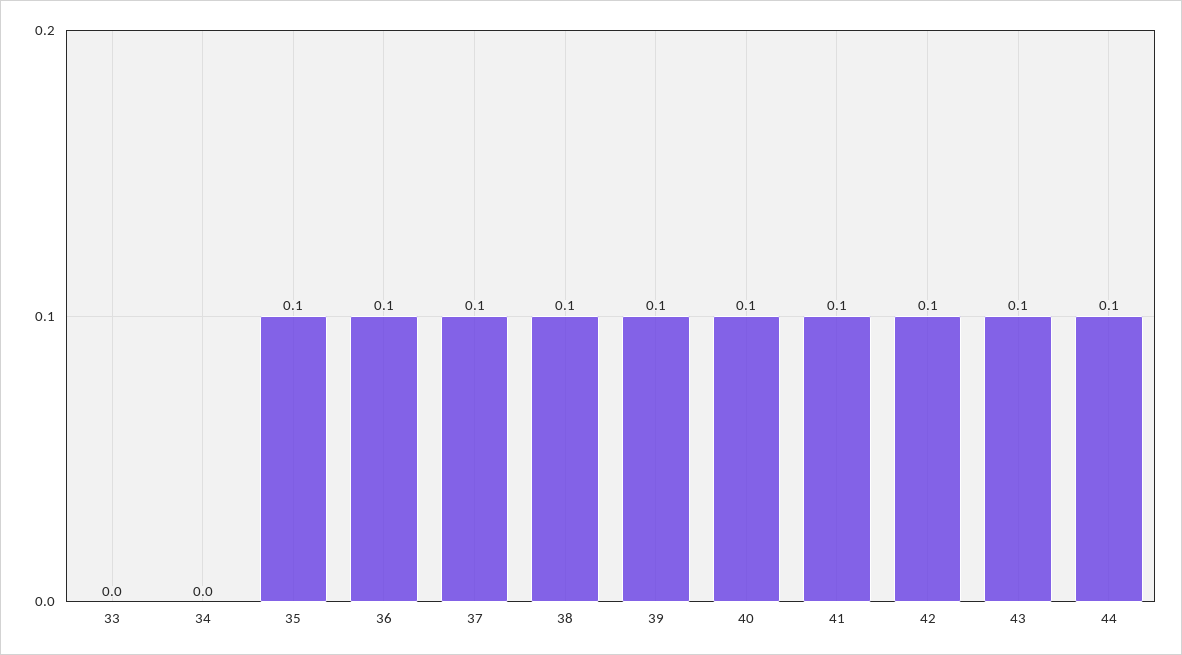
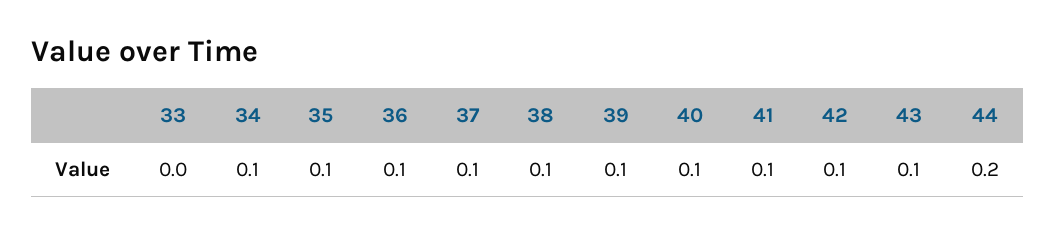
  {
    "33": 0,
-   "34": 0,
+   "34": 0.1,
    "35": 0.1,
    "36": 0.1,
    "37": 0.1,
    "38": 0.1,
    "39": 0.1,
    "40": 0.1,
    "41": 0.1,
    "42": 0.1,
    "43": 0.1,
-   "44": 0.1
+   "44": 0.2
  }

